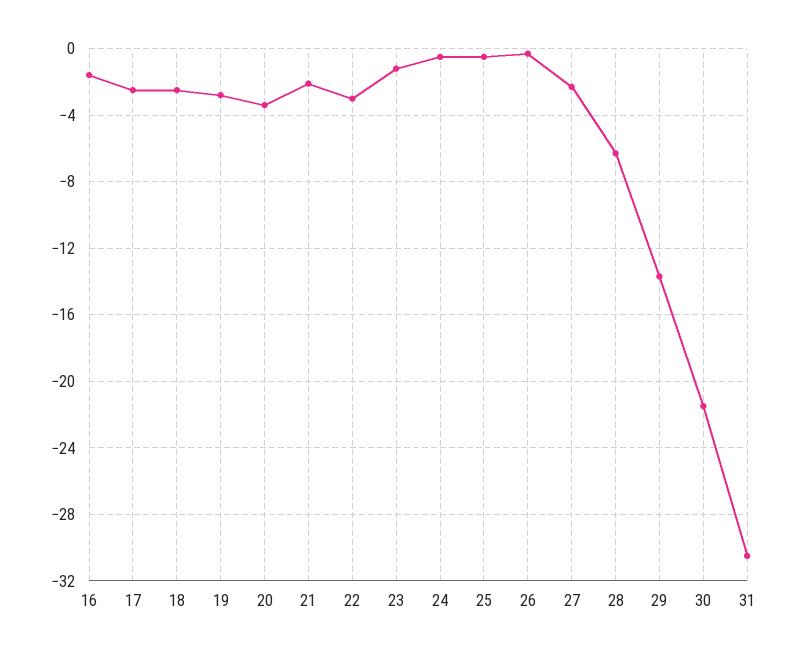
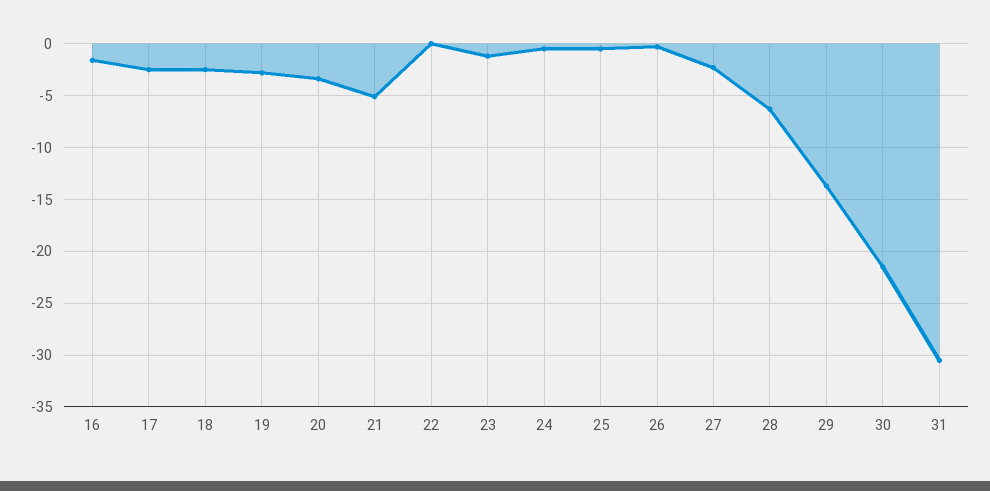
  {
    "16": -1.5,
    "17": -2.5,
    "18": -2.5,
    "19": -3,
    "20": -3.5,
-   "21": -2,
+   "21": -5,
-   "22": -3,
+   "22": 0,
    "23": -1,
    "24": -0.5,
    "25": -0.5,
    "26": -0.5,
    "27": -2.5,
    "28": -6.5,
    "29": -13.5,
    "30": -21.5,
    "31": -30.5
  }

